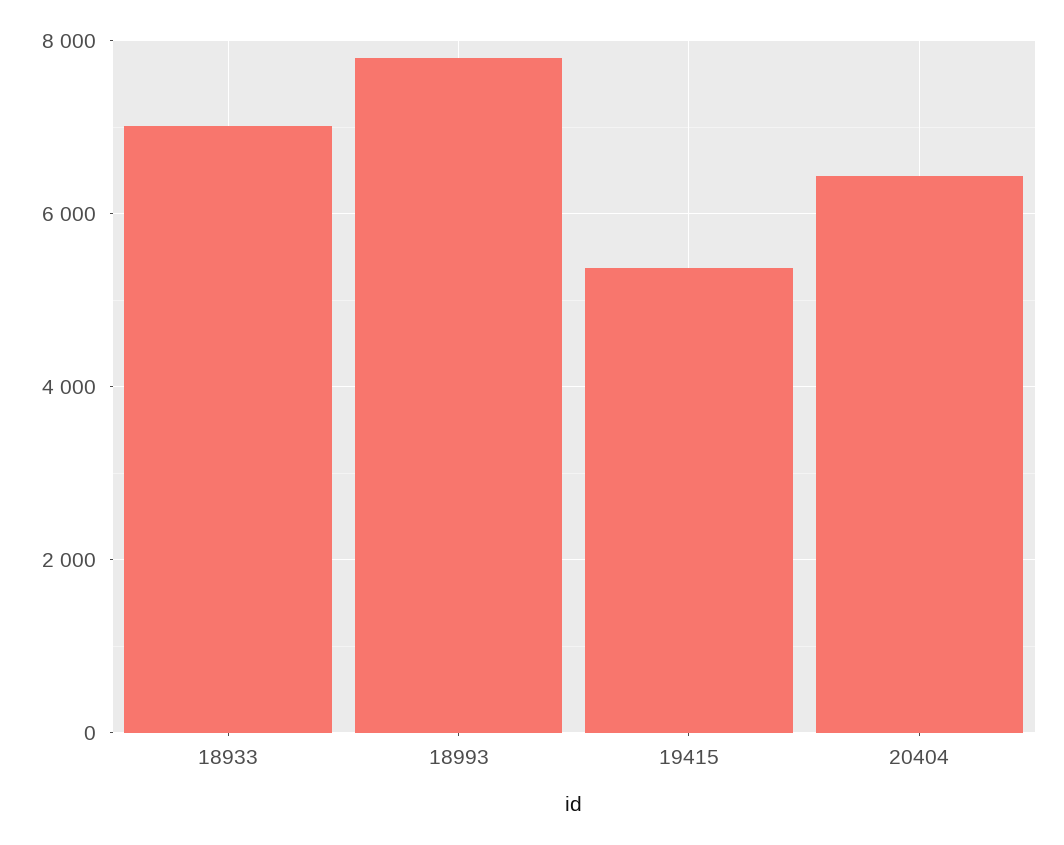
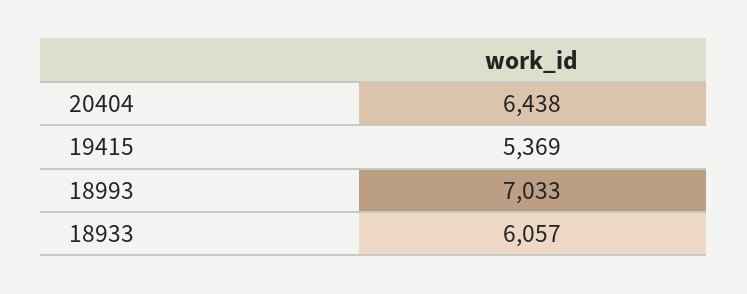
  {
-   "18933": 7000,
+   "18933": 6057,
-   "18993": 7800,
+   "18993": 7033,
    "19415": 5369,
    "20404": 6438
  }

